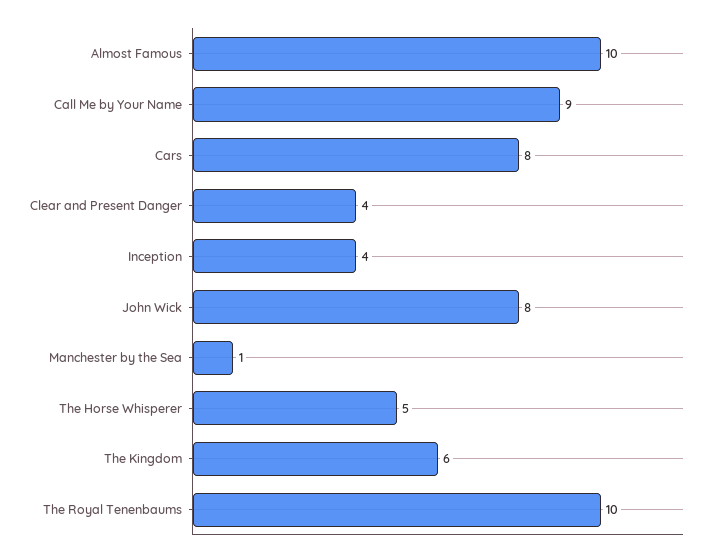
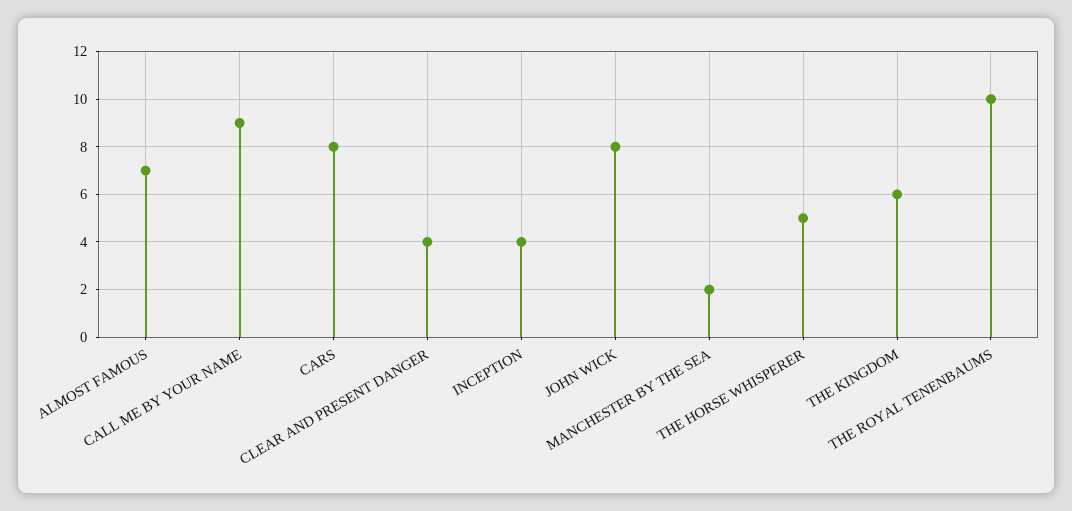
  {
-   "Almost Famous": 10,
+   "Almost Famous": 7,
    "Call Me by Your Name": 9,
    "Cars": 8,
    "Clear and Present Danger": 4,
    "Inception": 4,
    "John Wick": 8,
-   "Manchester by the Sea": 1,
+   "Manchester by the Sea": 2,
    "The Horse Whisperer": 5,
    "The Kingdom": 6,
    "The Royal Tenenbaums": 10
  }

